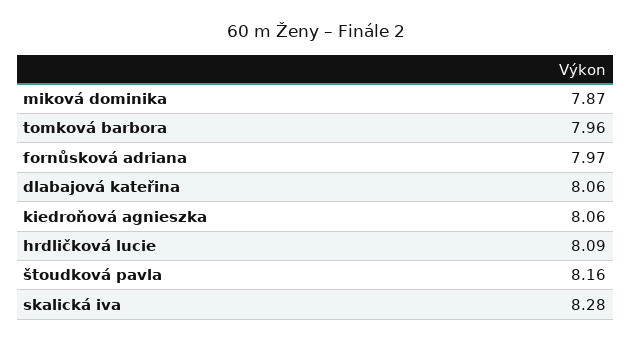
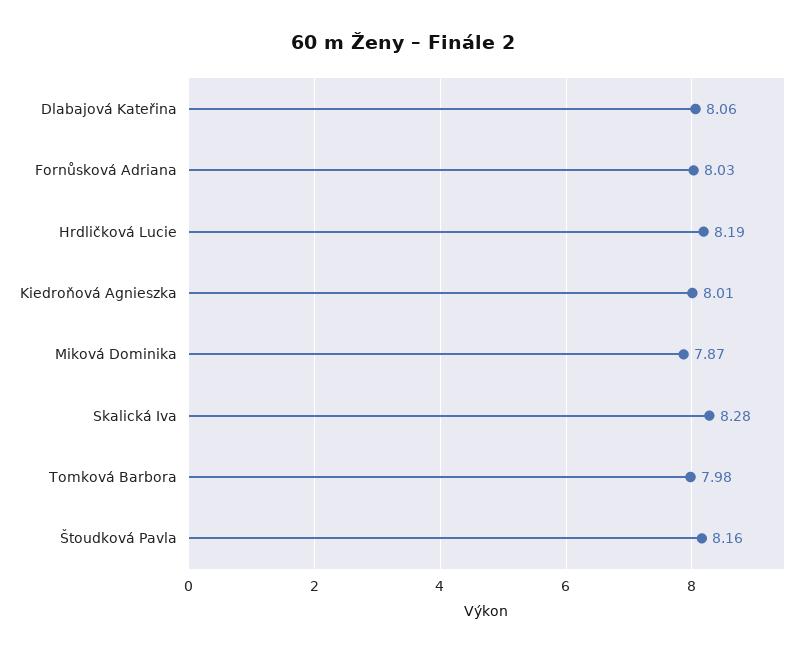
  {
    "miková dominika": 7.87,
-   "tomková barbora": 7.96,
+   "tomková barbora": 7.98,
-   "fornůsková adriana": 7.97,
+   "fornůsková adriana": 8.03,
    "dlabajová kateřina": 8.06,
-   "kiedroňová agnieszka": 8.06,
+   "kiedroňová agnieszka": 8.01,
-   "hrdličková lucie": 8.09,
+   "hrdličková lucie": 8.19,
    "štoudková pavla": 8.16,
    "skalická iva": 8.28
  }

